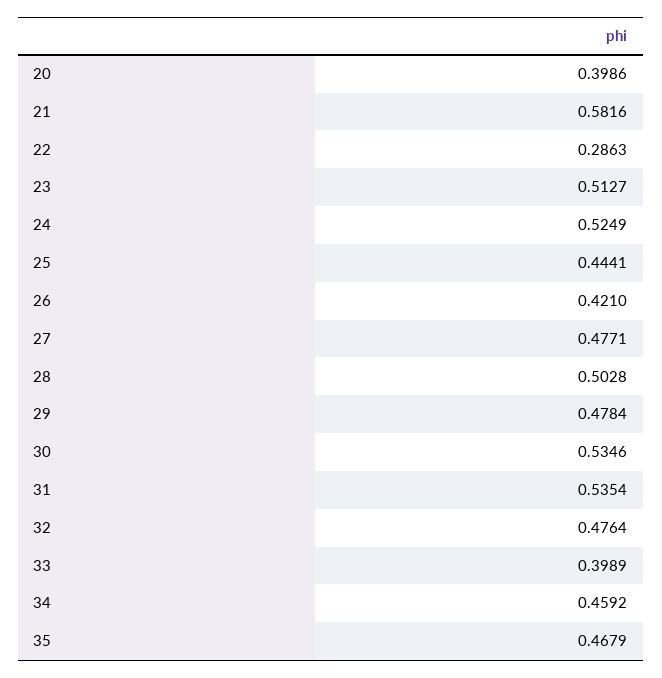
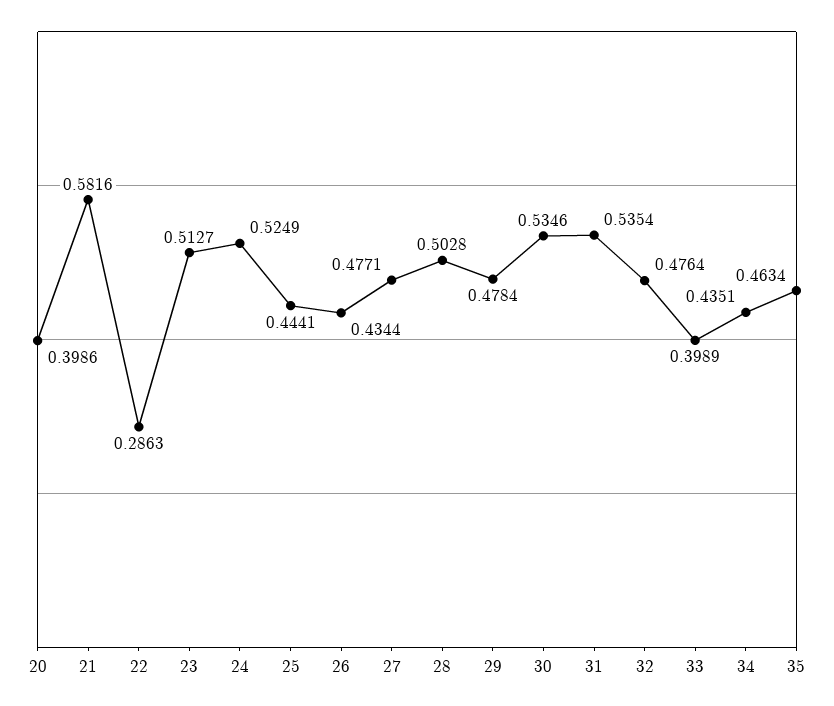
  {
    "20": 0.3986,
    "21": 0.5816,
    "22": 0.2863,
    "23": 0.5127,
    "24": 0.5249,
    "25": 0.4441,
-   "26": 0.421,
+   "26": 0.4344,
    "27": 0.4771,
    "28": 0.5028,
    "29": 0.4784,
    "30": 0.5346,
    "31": 0.5354,
    "32": 0.4764,
    "33": 0.3989,
-   "34": 0.4592,
+   "34": 0.4351,
-   "35": 0.4679
+   "35": 0.4634
  }

